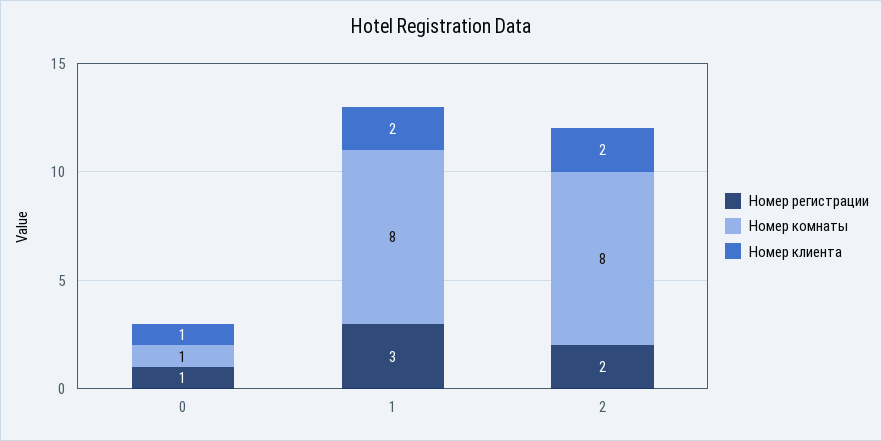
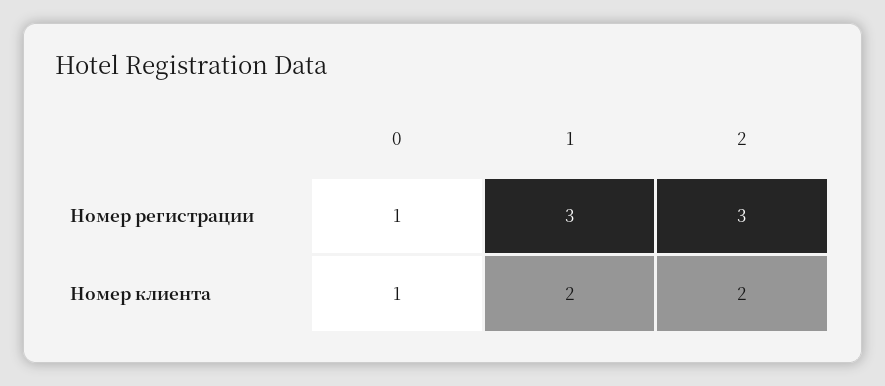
  {
    "Номер регистрации": {
      "0": 1,
      "1": 3,
-     "2": 2
+     "2": 3
    },
-   "Номер комнаты": {
-     "0": 1,
-     "1": 8,
-     "2": 8
-   },
    "Номер клиента": {
      "0": 1,
      "1": 2,
      "2": 2
    }
  }

